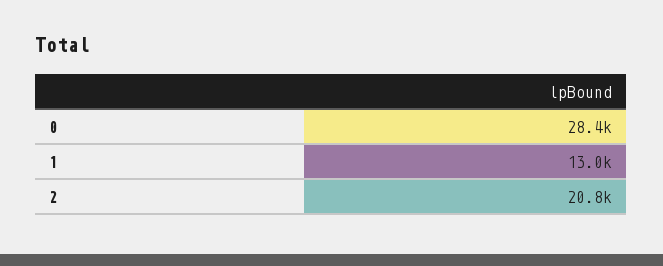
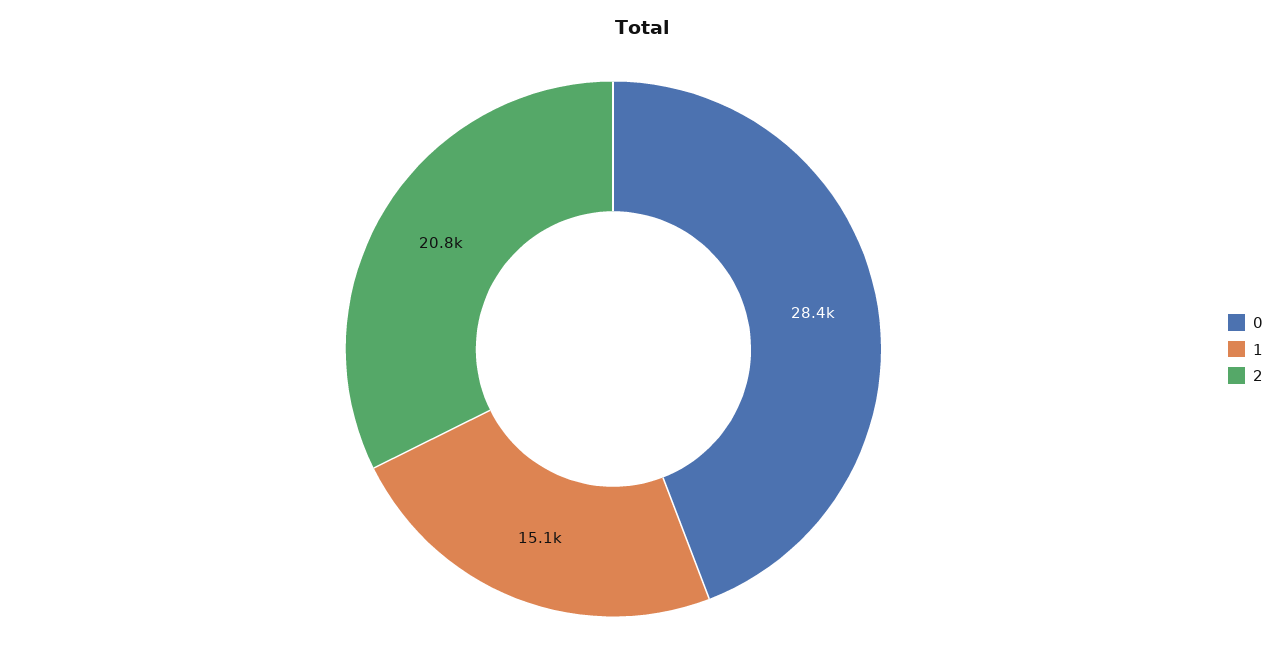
  {
    "0": 28400,
-   "1": 13000,
+   "1": 15100,
    "2": 20800
  }

